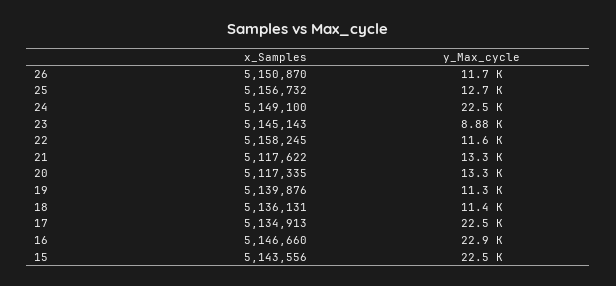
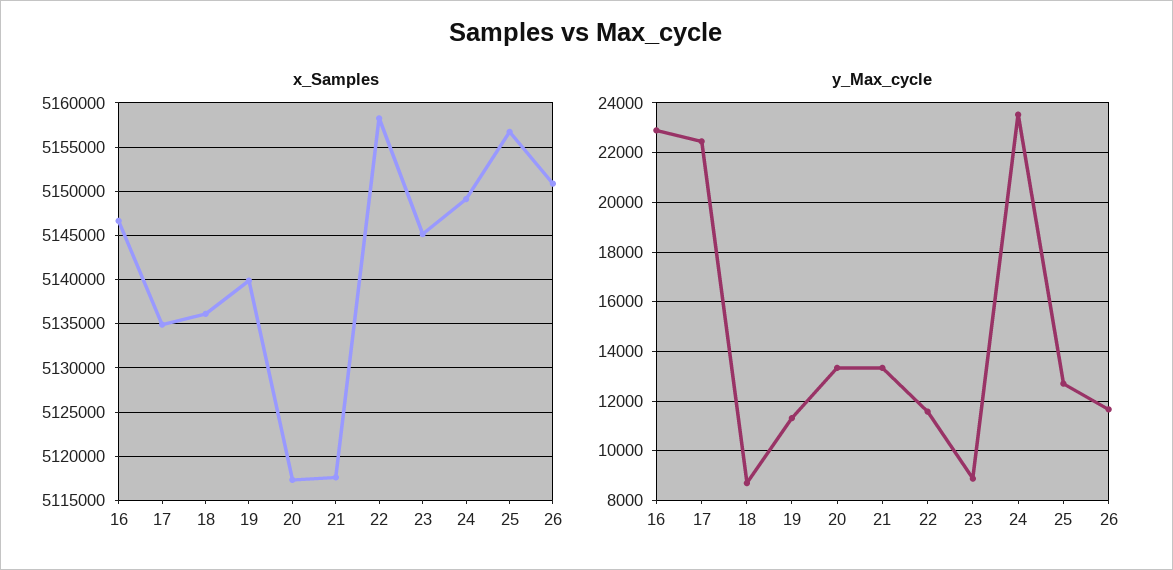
  {
    "x_Samples": {
      "26": 5150870,
      "25": 5156732,
      "24": 5149100,
      "23": 5145143,
      "22": 5158245,
      "21": 5117622,
      "20": 5117335,
      "19": 5139876,
      "18": 5136131,
      "17": 5134913,
-     "16": 5146660,
+     "16": 5146660
-     "15": 5143556
    },
    "y_Max_cycle": {
      "26": 11700,
      "25": 12700,
-     "24": 22500,
+     "24": 23500,
      "23": 8880,
      "22": 11600,
      "21": 13300,
      "20": 13300,
      "19": 11300,
-     "18": 11400,
+     "18": 8750,
      "17": 22500,
-     "16": 22900,
+     "16": 22900
-     "15": 22500
    }
  }

